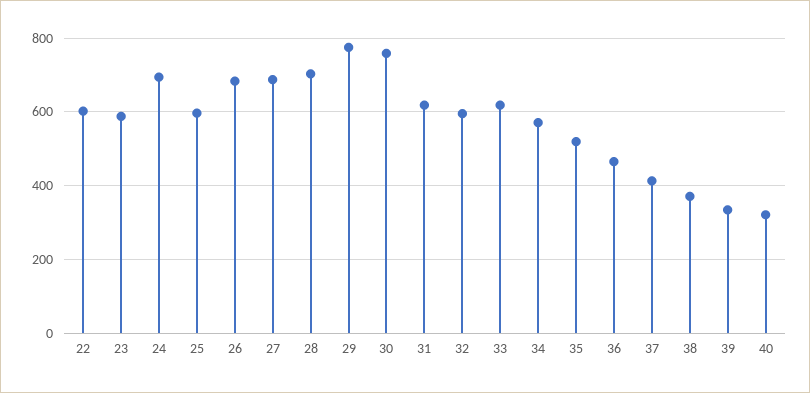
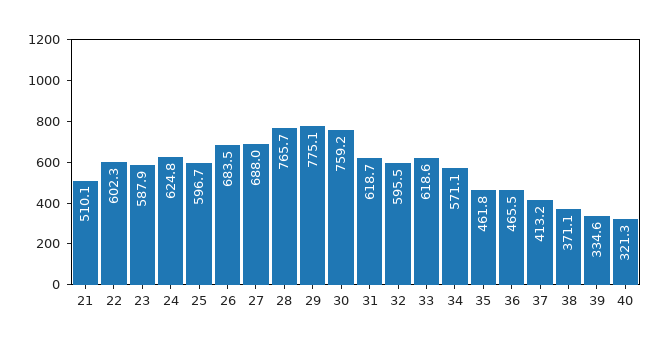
  {
    "22": 602.3,
    "23": 587.9,
-   "24": 700,
+   "24": 624.8,
    "25": 596.7,
    "26": 683.5,
    "27": 688,
-   "28": 700,
+   "28": 765.7,
    "29": 775.1,
    "30": 759.2,
    "31": 618.7,
    "32": 595.5,
    "33": 618.6,
    "34": 571.1,
-   "35": 520,
+   "35": 461.8,
    "36": 465.5,
    "37": 413.2,
    "38": 371.1,
    "39": 334.6,
-   "40": 321.3
+   "40": 321.3,
+   "21": 510.1
  }

